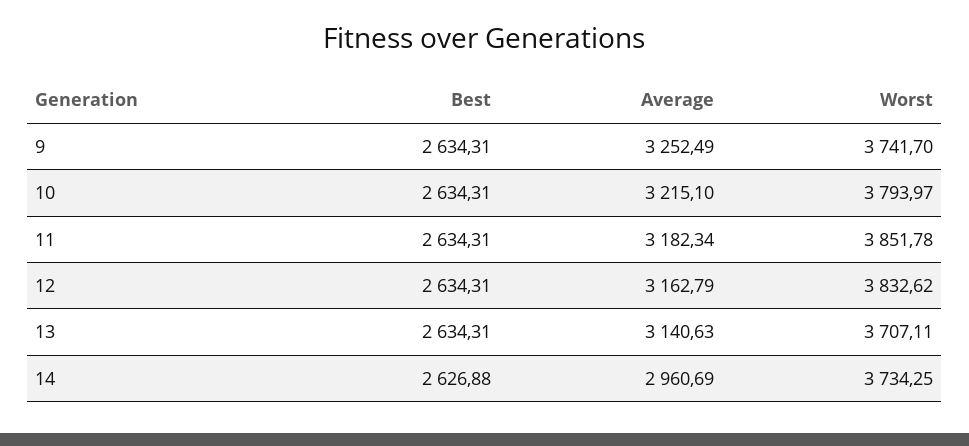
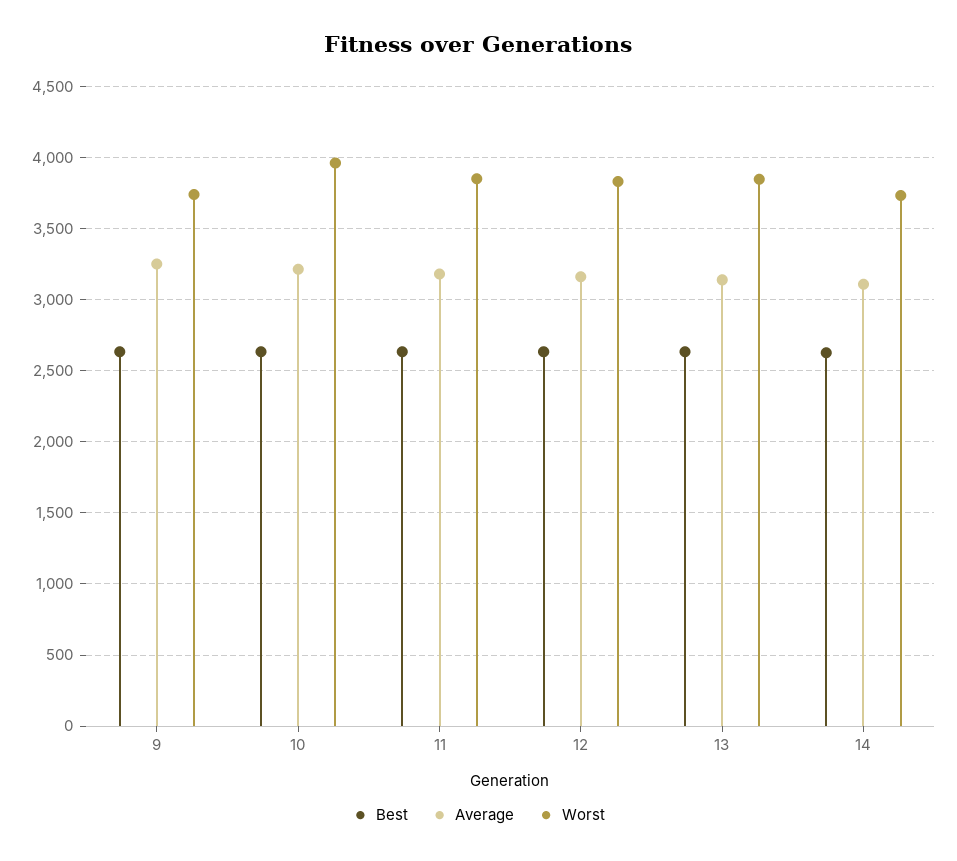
  {
    "Best": {
      "9": 2634.31,
      "10": 2634.31,
      "11": 2634.31,
      "12": 2634.31,
      "13": 2634.31,
      "14": 2626.88
    },
    "Average": {
      "9": 3252.49,
      "10": 3215.1,
      "11": 3182.34,
      "12": 3162.79,
      "13": 3140.63,
-     "14": 2960.69
+     "14": 3100
    },
    "Worst": {
      "9": 3741.7,
-     "10": 3793.97,
+     "10": 3950,
      "11": 3851.78,
      "12": 3832.62,
-     "13": 3707.11,
+     "13": 3850,
      "14": 3734.25
    }
  }

